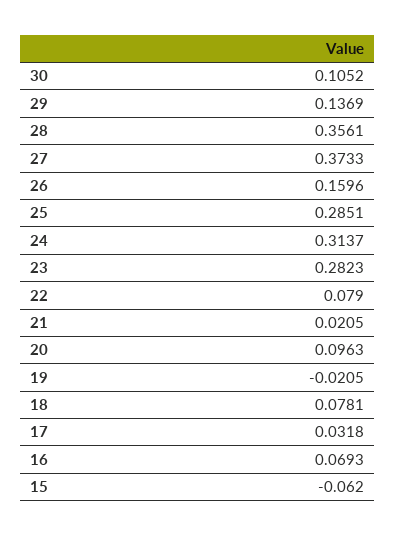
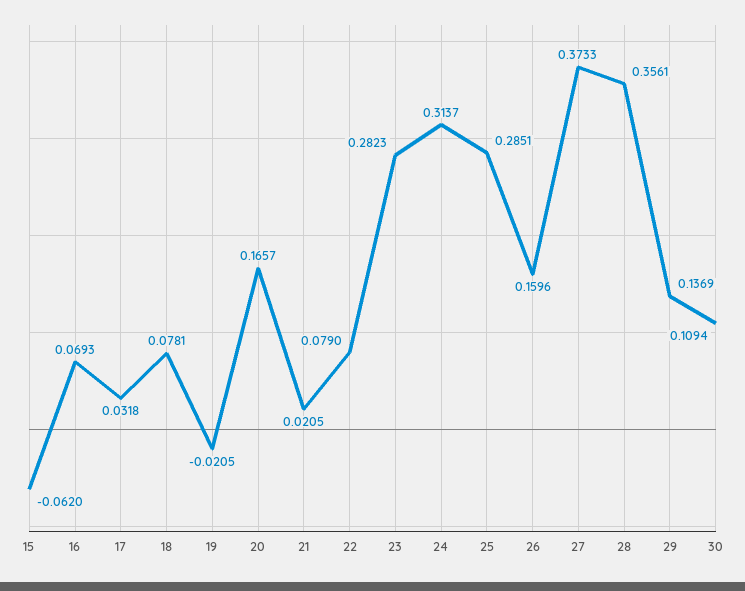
  {
-   "30": 0.1052,
+   "30": 0.1094,
    "29": 0.1369,
    "28": 0.3561,
    "27": 0.3733,
    "26": 0.1596,
    "25": 0.2851,
    "24": 0.3137,
    "23": 0.2823,
    "22": 0.079,
    "21": 0.0205,
-   "20": 0.0963,
+   "20": 0.1657,
    "19": -0.0205,
    "18": 0.0781,
    "17": 0.0318,
    "16": 0.0693,
    "15": -0.062
  }

